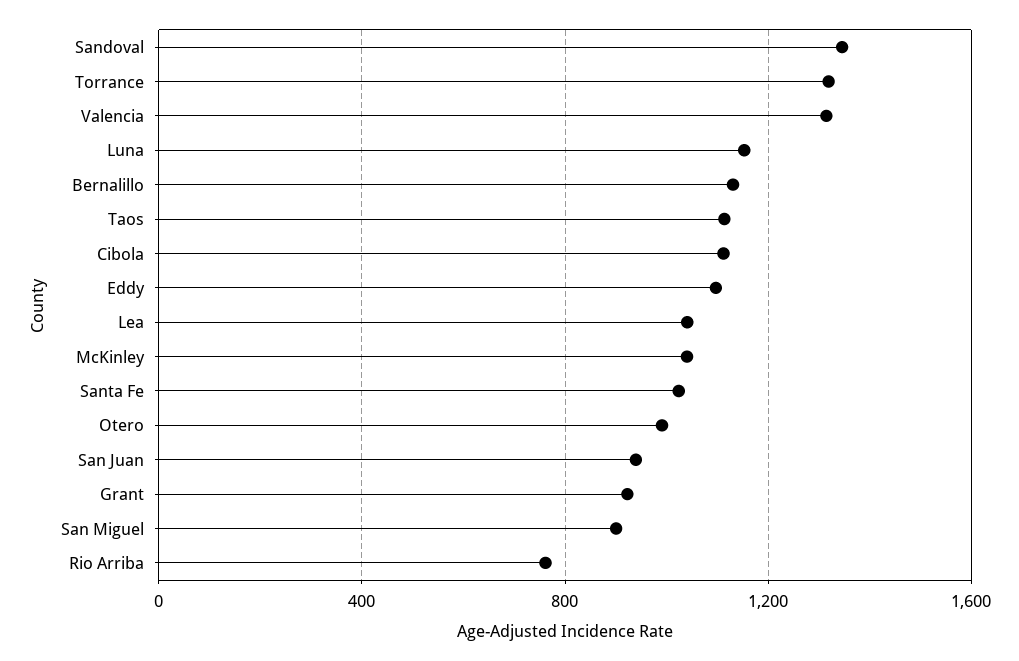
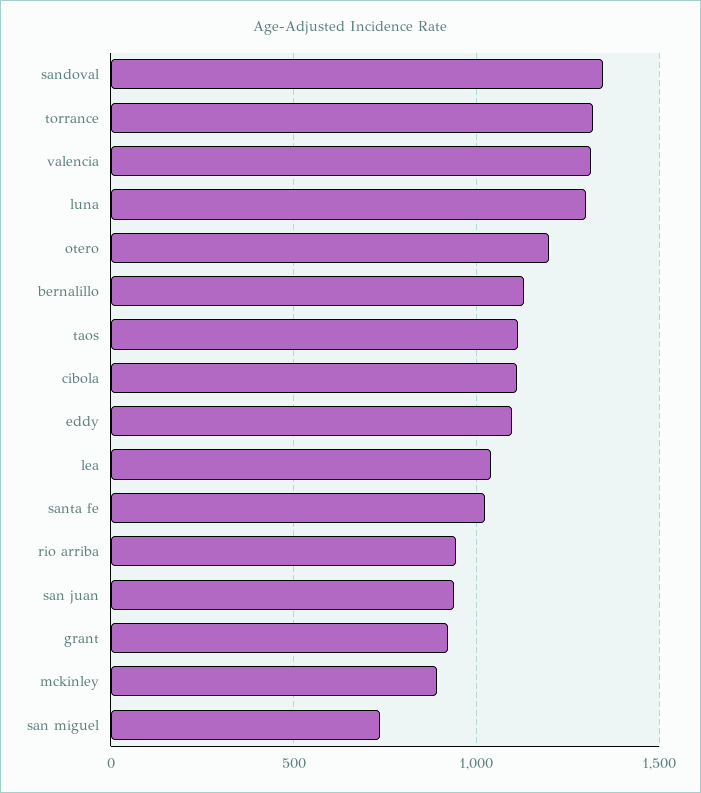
  {
    "Sandoval": 1350,
    "Torrance": 1300,
    "Valencia": 1300,
-   "Luna": 1150,
+   "Luna": 1300,
    "Bernalillo": 1150,
    "Taos": 1100,
    "Cibola": 1100,
    "Eddy": 1100,
    "Lea": 1050,
-   "McKinley": 1050,
+   "McKinley": 900,
    "Santa Fe": 1000,
-   "Otero": 1000,
+   "Otero": 1200,
    "San Juan": 950,
    "Grant": 900,
-   "San Miguel": 900,
+   "San Miguel": 750,
-   "Rio Arriba": 750
+   "Rio Arriba": 950
  }

